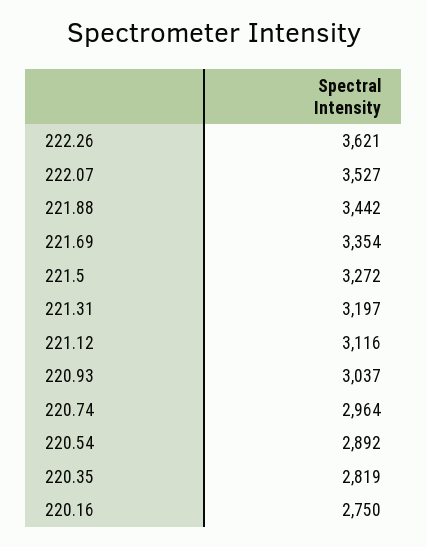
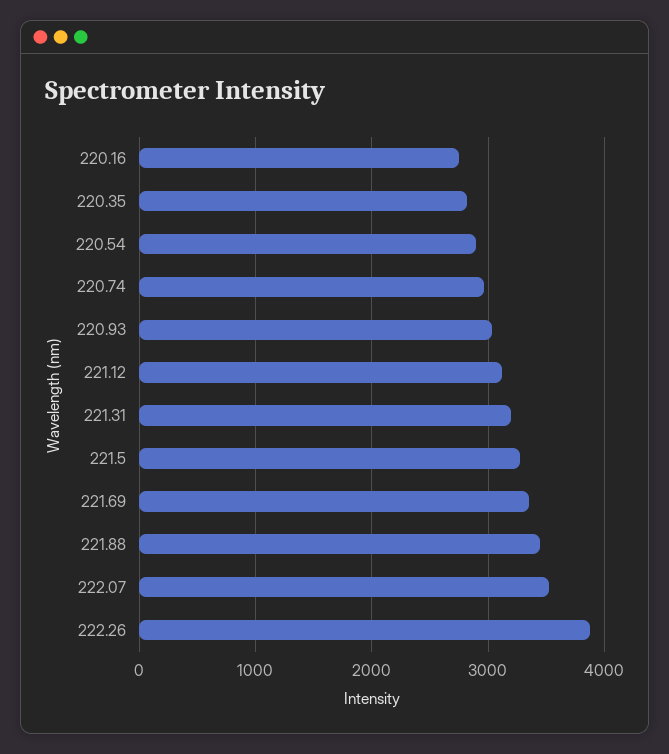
  {
-   "222.26": 3621,
+   "222.26": 3900,
    "222.07": 3527,
    "221.88": 3442,
    "221.69": 3354,
    "221.5": 3272,
    "221.31": 3197,
    "221.12": 3116,
    "220.93": 3037,
    "220.74": 2964,
    "220.54": 2892,
    "220.35": 2819,
    "220.16": 2750
  }

